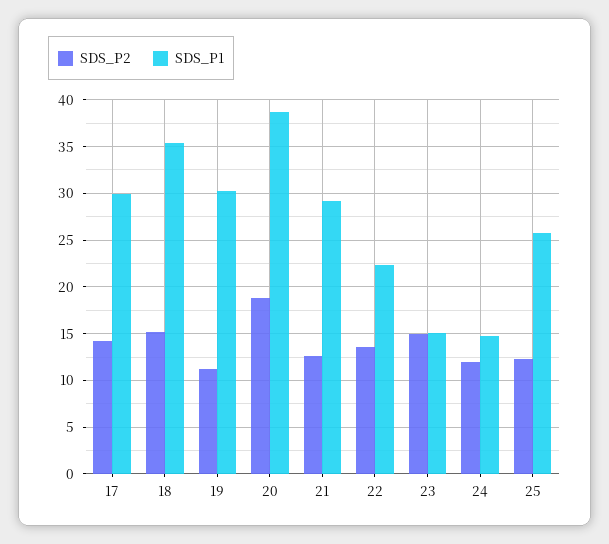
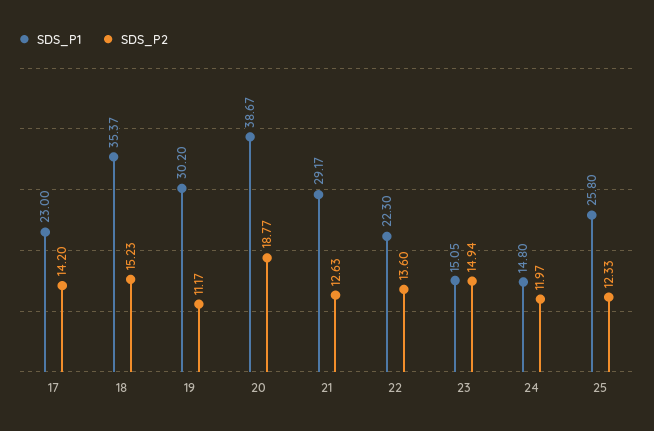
  {
    "SDS_P2": {
      "17": 14.2,
      "18": 15.23,
      "19": 11.17,
      "20": 18.77,
      "21": 12.63,
      "22": 13.6,
      "23": 14.94,
      "24": 11.97,
      "25": 12.33
    },
    "SDS_P1": {
-     "17": 30,
+     "17": 23,
      "18": 35.37,
      "19": 30.2,
      "20": 38.67,
      "21": 29.17,
      "22": 22.3,
      "23": 15.05,
      "24": 14.8,
      "25": 25.8
    }
  }

